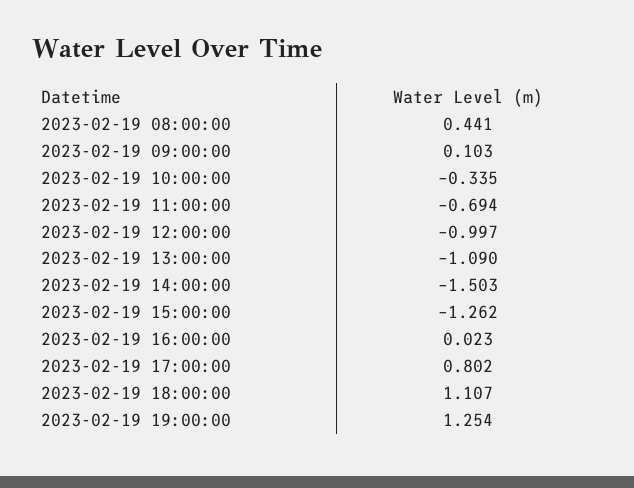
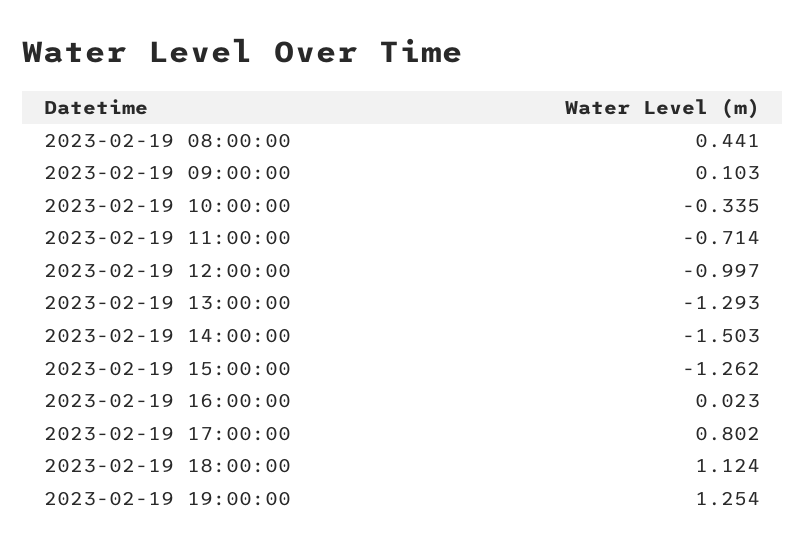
  {
    "2023-02-19 08:00:00": 0.441,
    "2023-02-19 09:00:00": 0.103,
    "2023-02-19 10:00:00": -0.335,
-   "2023-02-19 11:00:00": -0.694,
+   "2023-02-19 11:00:00": -0.714,
    "2023-02-19 12:00:00": -0.997,
-   "2023-02-19 13:00:00": -1.09,
+   "2023-02-19 13:00:00": -1.293,
    "2023-02-19 14:00:00": -1.503,
    "2023-02-19 15:00:00": -1.262,
    "2023-02-19 16:00:00": 0.023,
    "2023-02-19 17:00:00": 0.802,
-   "2023-02-19 18:00:00": 1.107,
+   "2023-02-19 18:00:00": 1.124,
    "2023-02-19 19:00:00": 1.254
  }

